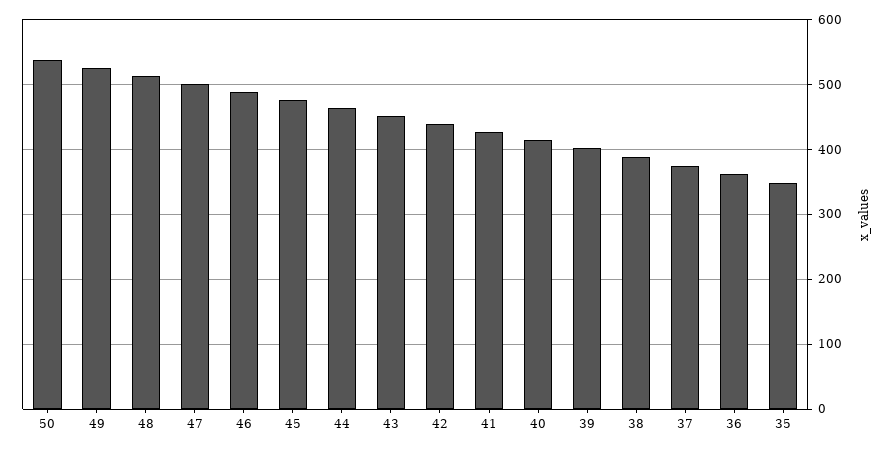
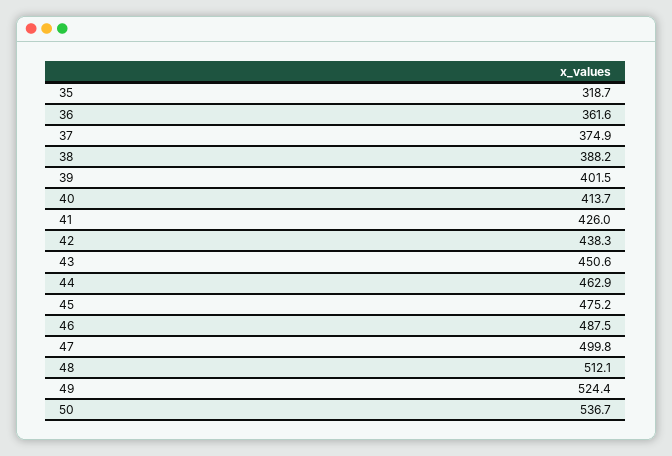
  {
    "50": 536.7,
    "49": 524.4,
    "48": 512.1,
    "47": 499.8,
    "46": 487.5,
    "45": 475.2,
    "44": 462.9,
    "43": 450.6,
    "42": 438.3,
    "41": 426,
    "40": 413.7,
    "39": 401.5,
    "38": 388.2,
    "37": 374.9,
    "36": 361.6,
-   "35": 350
+   "35": 318.7
  }

